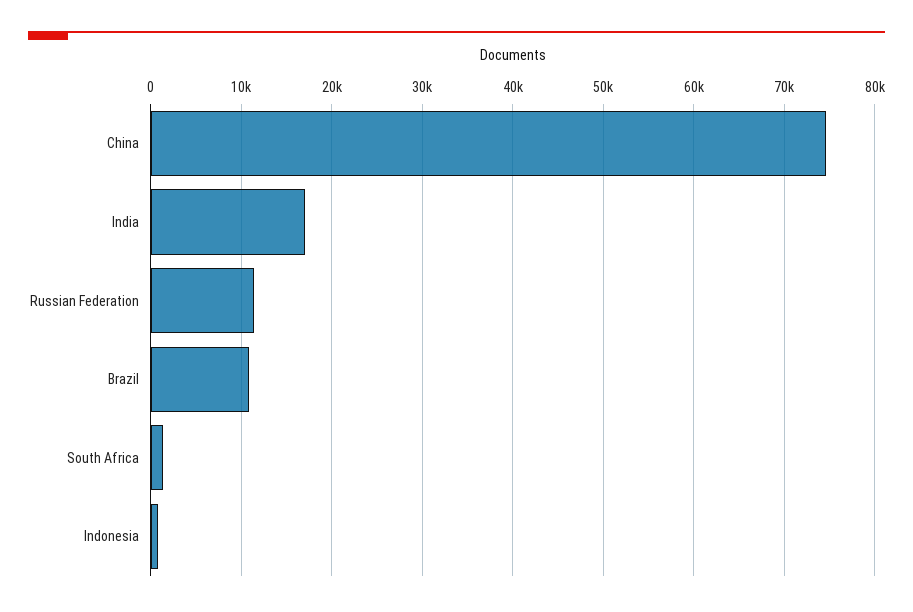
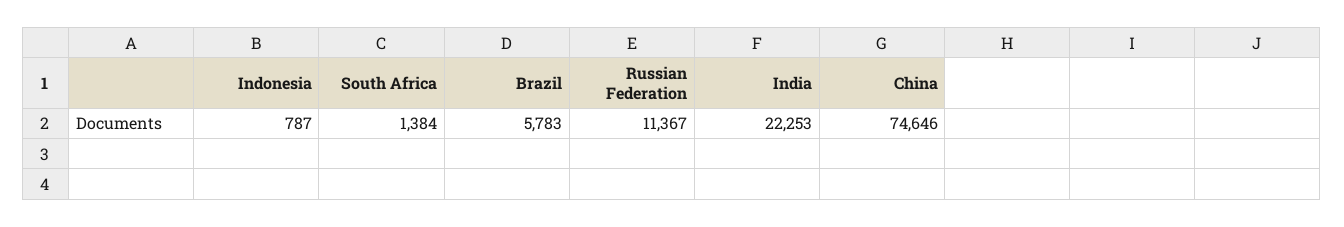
  {
    "China": 74646,
-   "India": 17000,
+   "India": 22253,
    "Russian Federation": 11367,
-   "Brazil": 11000,
+   "Brazil": 5783,
    "South Africa": 1384,
    "Indonesia": 787
  }

